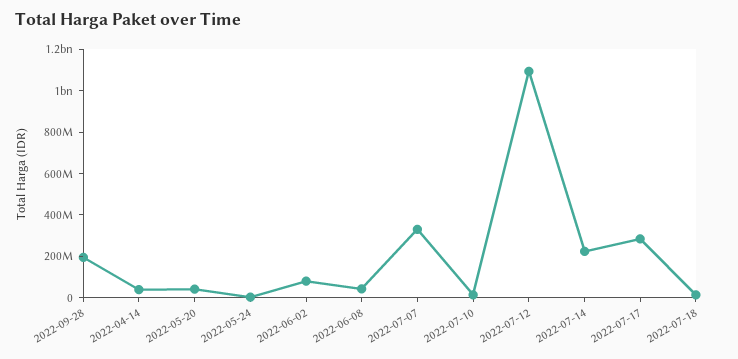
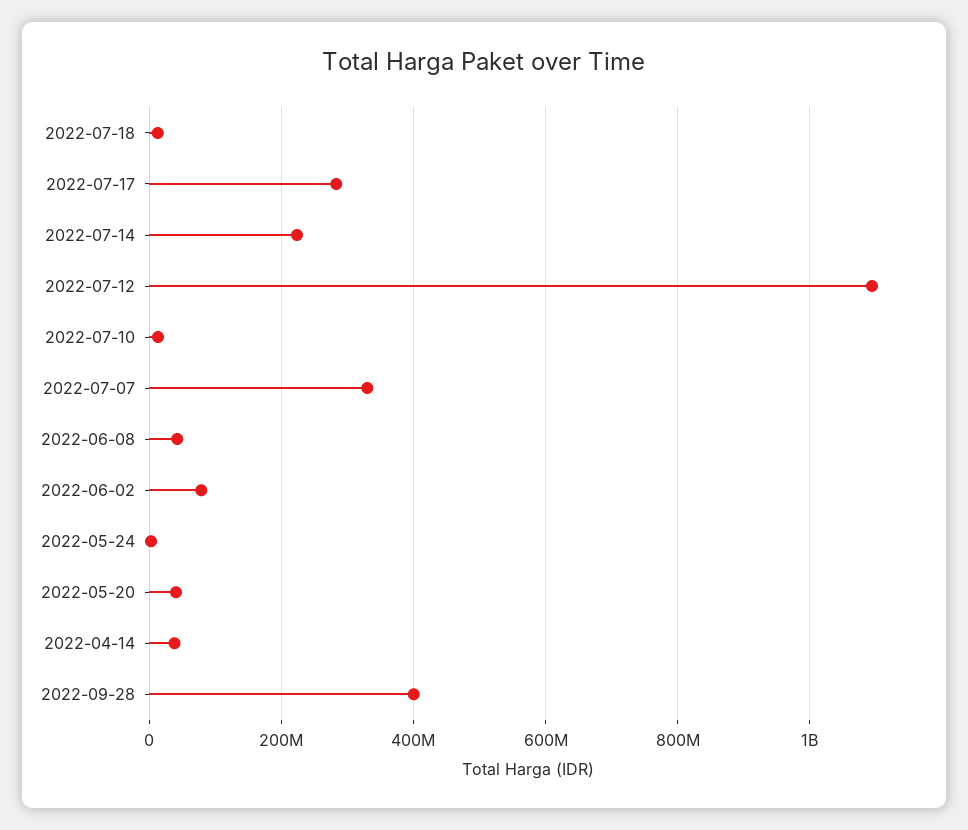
  {
-   "2022-09-28": 200000000,
+   "2022-09-28": 400000000,
    "2022-04-14": 40000000,
    "2022-05-20": 40000000,
    "2022-05-24": 0,
    "2022-06-02": 80000000,
    "2022-06-08": 40000000,
    "2022-07-07": 340000000,
    "2022-07-10": 20000000,
    "2022-07-12": 1100000000,
    "2022-07-14": 220000000,
    "2022-07-17": 280000000,
    "2022-07-18": 20000000
  }

